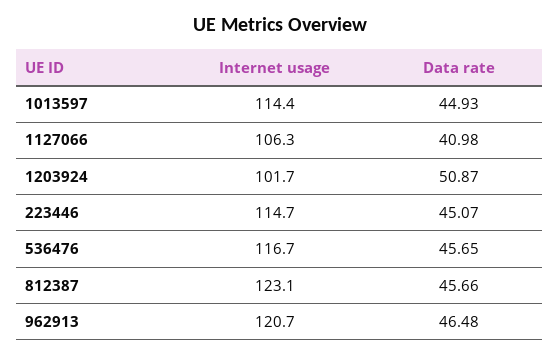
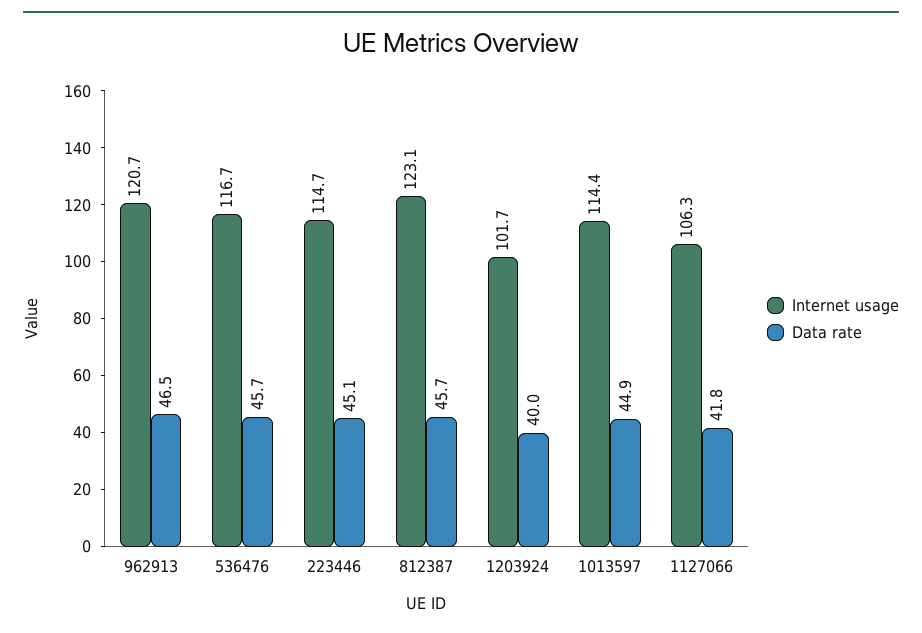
  {
    "Internet usage": {
      "1013597": 114.4,
      "1127066": 106.3,
      "1203924": 101.7,
      "223446": 114.7,
      "536476": 116.7,
      "812387": 123.1,
      "962913": 120.7
    },
    "Data rate": {
      "1013597": 44.93,
-     "1127066": 40.98,
+     "1127066": 41.8,
-     "1203924": 50.87,
+     "1203924": 40,
      "223446": 45.07,
      "536476": 45.65,
      "812387": 45.66,
      "962913": 46.48
    }
  }

